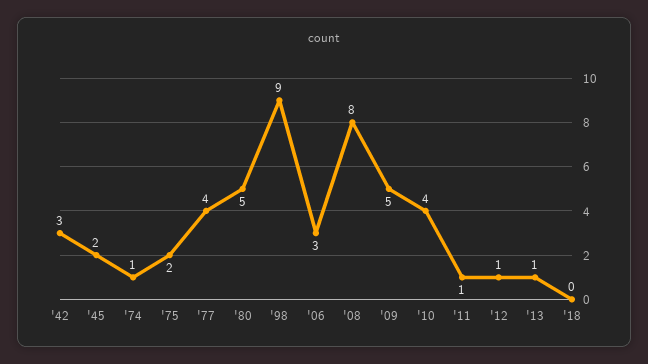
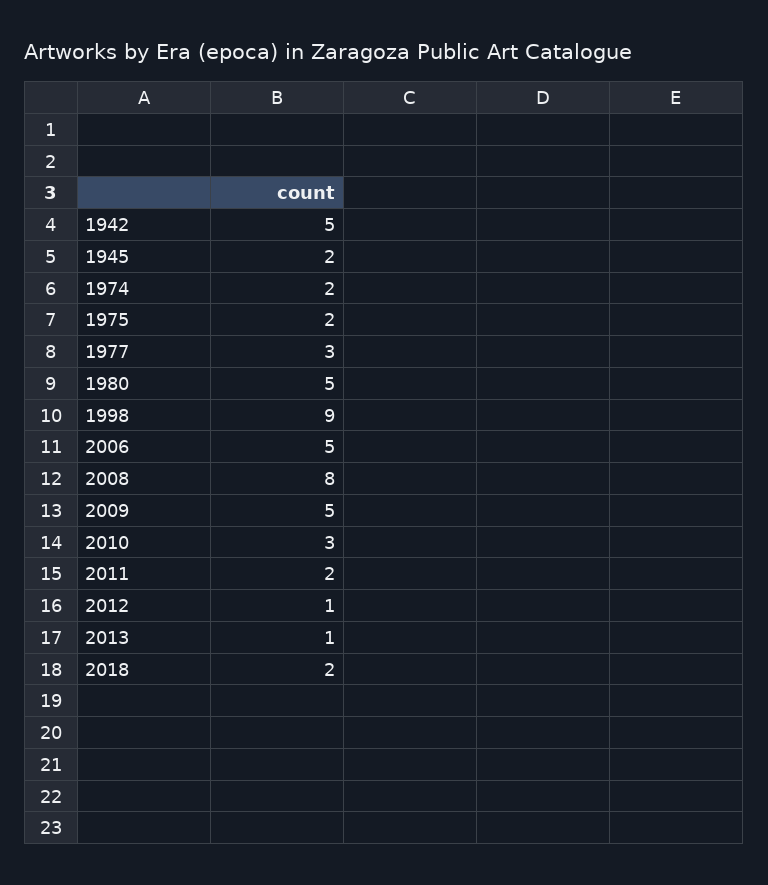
  {
-   "'42": 3,
+   "'42": 5,
    "'45": 2,
-   "'74": 1,
+   "'74": 2,
    "'75": 2,
-   "'77": 4,
+   "'77": 3,
    "'80": 5,
    "'98": 9,
-   "'06": 3,
+   "'06": 5,
    "'08": 8,
    "'09": 5,
-   "'10": 4,
+   "'10": 3,
-   "'11": 1,
+   "'11": 2,
    "'12": 1,
    "'13": 1,
-   "'18": 0
+   "'18": 2
  }

